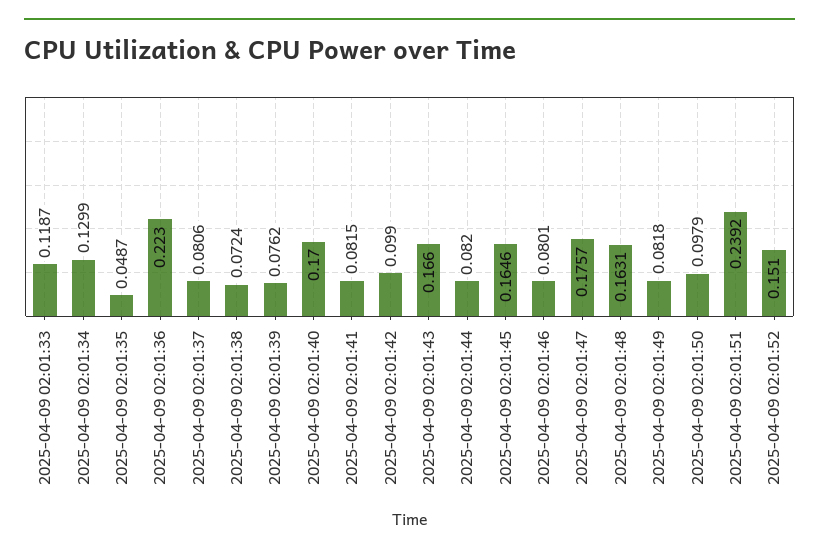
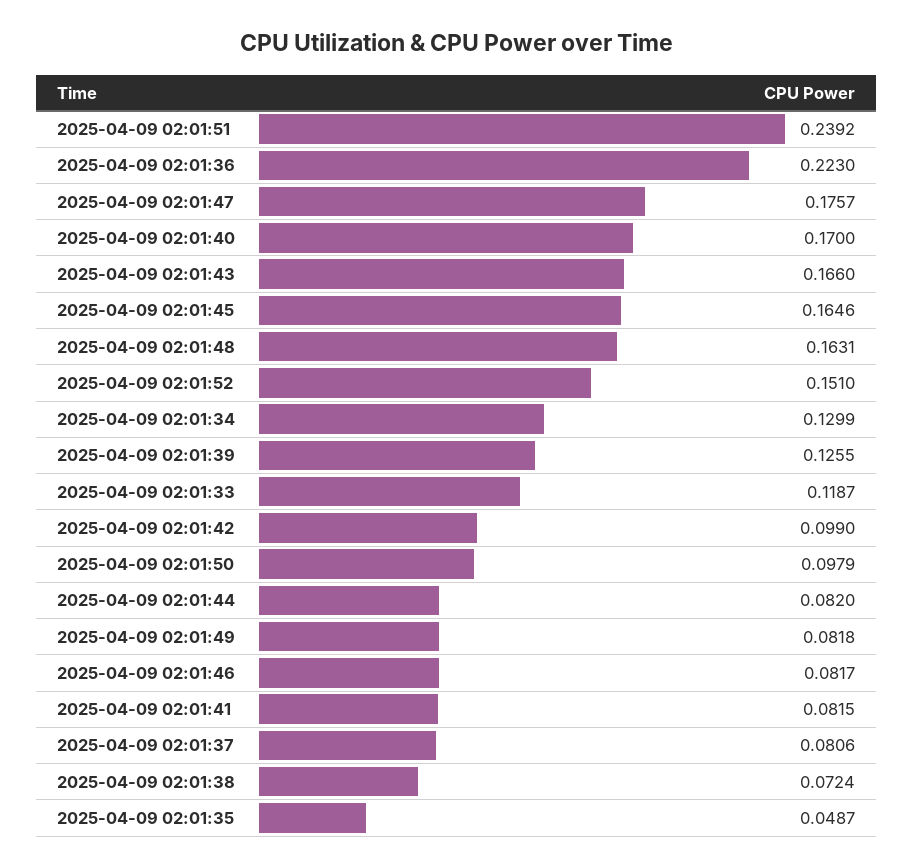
  {
    "2025-04-09 02:01:33": 0.1187,
    "2025-04-09 02:01:34": 0.1299,
    "2025-04-09 02:01:35": 0.0487,
    "2025-04-09 02:01:36": 0.223,
    "2025-04-09 02:01:37": 0.0806,
    "2025-04-09 02:01:38": 0.0724,
-   "2025-04-09 02:01:39": 0.0762,
+   "2025-04-09 02:01:39": 0.1255,
    "2025-04-09 02:01:40": 0.17,
    "2025-04-09 02:01:41": 0.0815,
    "2025-04-09 02:01:42": 0.099,
    "2025-04-09 02:01:43": 0.166,
    "2025-04-09 02:01:44": 0.082,
    "2025-04-09 02:01:45": 0.1646,
-   "2025-04-09 02:01:46": 0.0801,
+   "2025-04-09 02:01:46": 0.0817,
    "2025-04-09 02:01:47": 0.1757,
    "2025-04-09 02:01:48": 0.1631,
    "2025-04-09 02:01:49": 0.0818,
    "2025-04-09 02:01:50": 0.0979,
    "2025-04-09 02:01:51": 0.2392,
    "2025-04-09 02:01:52": 0.151
  }

